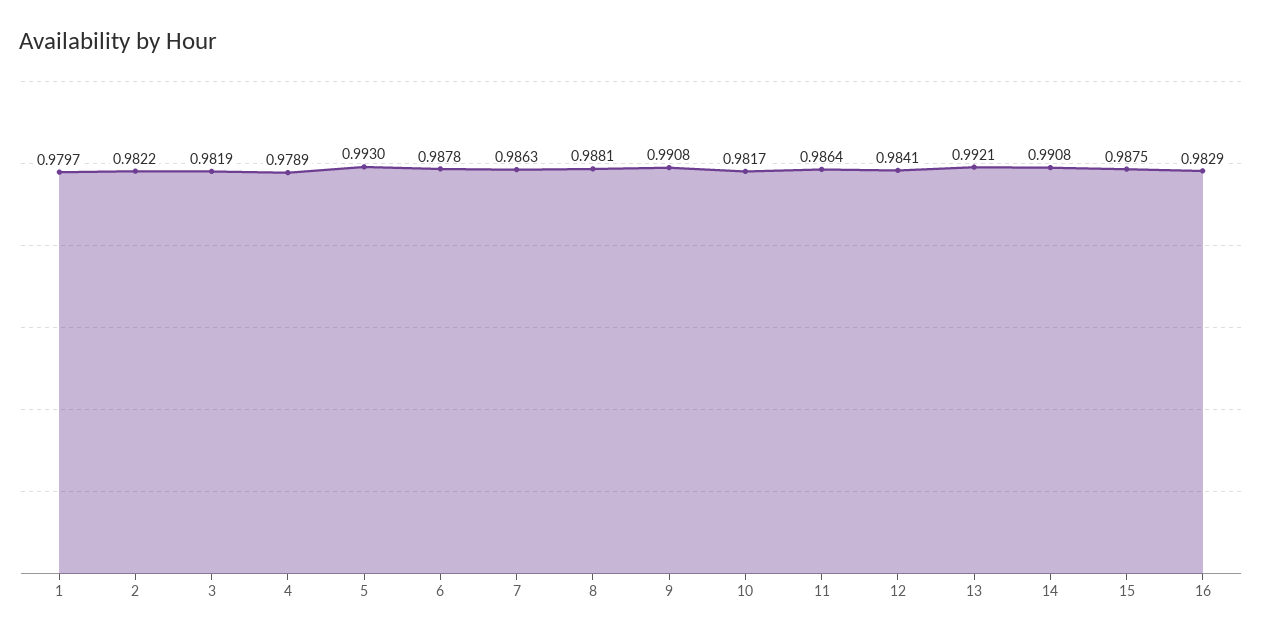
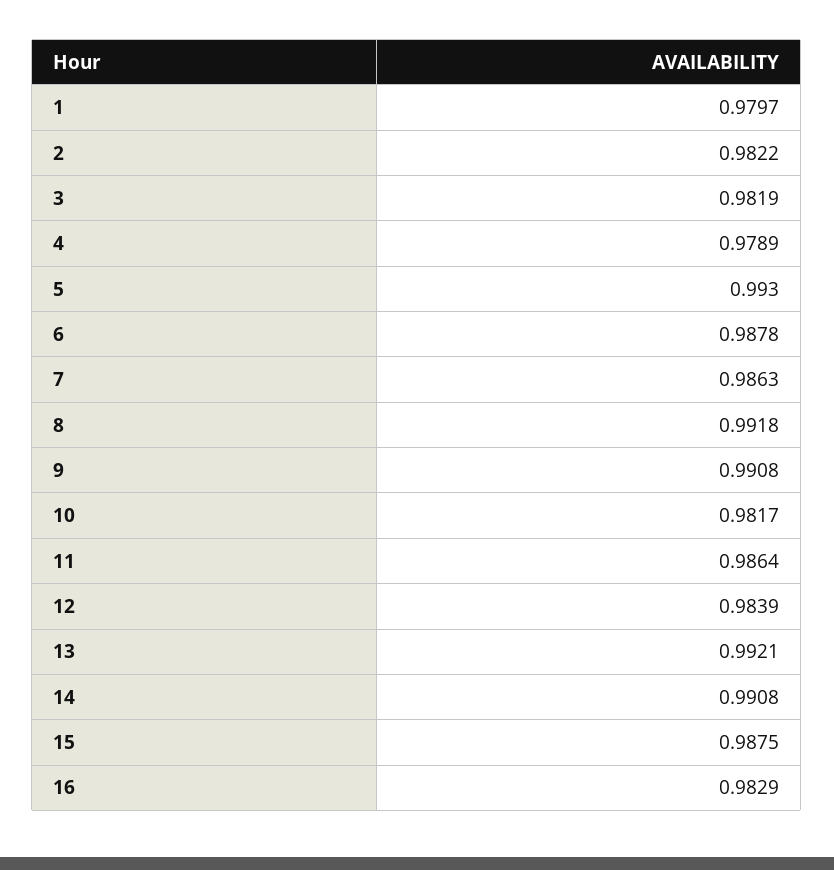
  {
    "1": 0.9797,
    "2": 0.9822,
    "3": 0.9819,
    "4": 0.9789,
    "5": 0.993,
    "6": 0.9878,
    "7": 0.9863,
-   "8": 0.9881,
+   "8": 0.9918,
    "9": 0.9908,
    "10": 0.9817,
    "11": 0.9864,
-   "12": 0.9841,
+   "12": 0.9839,
    "13": 0.9921,
    "14": 0.9908,
    "15": 0.9875,
    "16": 0.9829
  }

